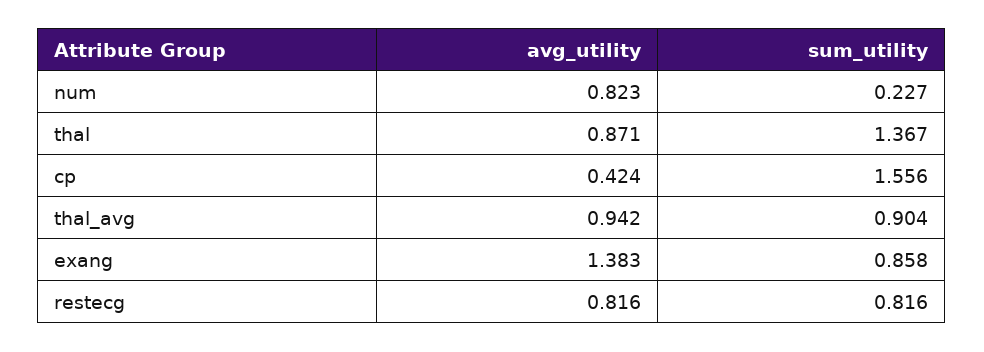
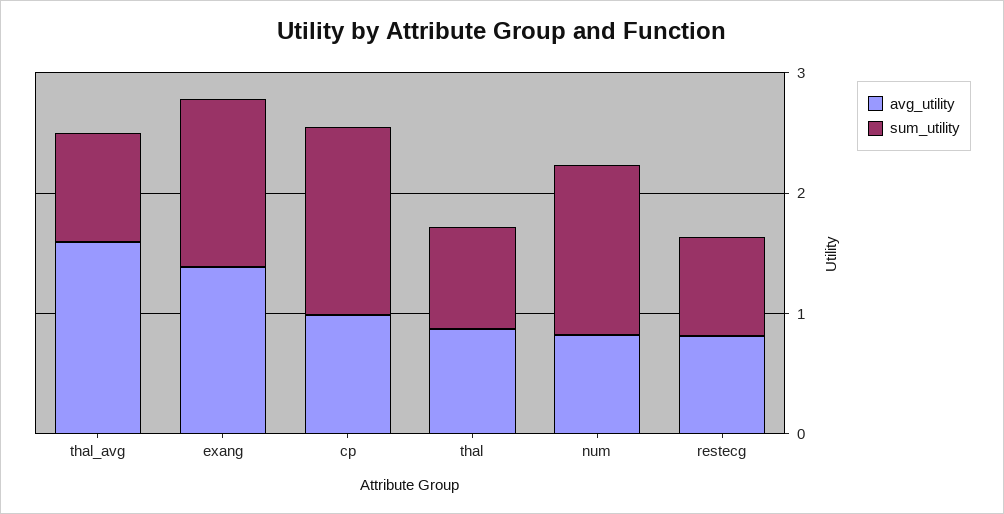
  {
    "avg_utility": {
      "num": 0.823,
      "thal": 0.871,
-     "cp": 0.424,
+     "cp": 1,
-     "thal_avg": 0.942,
+     "thal_avg": 1.6,
      "exang": 1.383,
      "restecg": 0.816
    },
    "sum_utility": {
-     "num": 0.227,
+     "num": 1.4,
-     "thal": 1.367,
+     "thal": 0.8,
      "cp": 1.556,
      "thal_avg": 0.904,
-     "exang": 0.858,
+     "exang": 1.4,
      "restecg": 0.816
    }
  }

